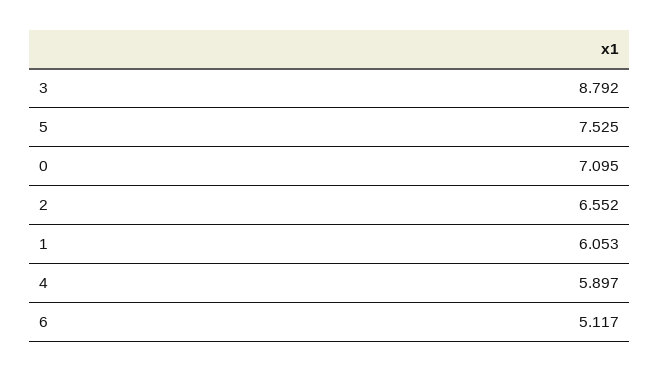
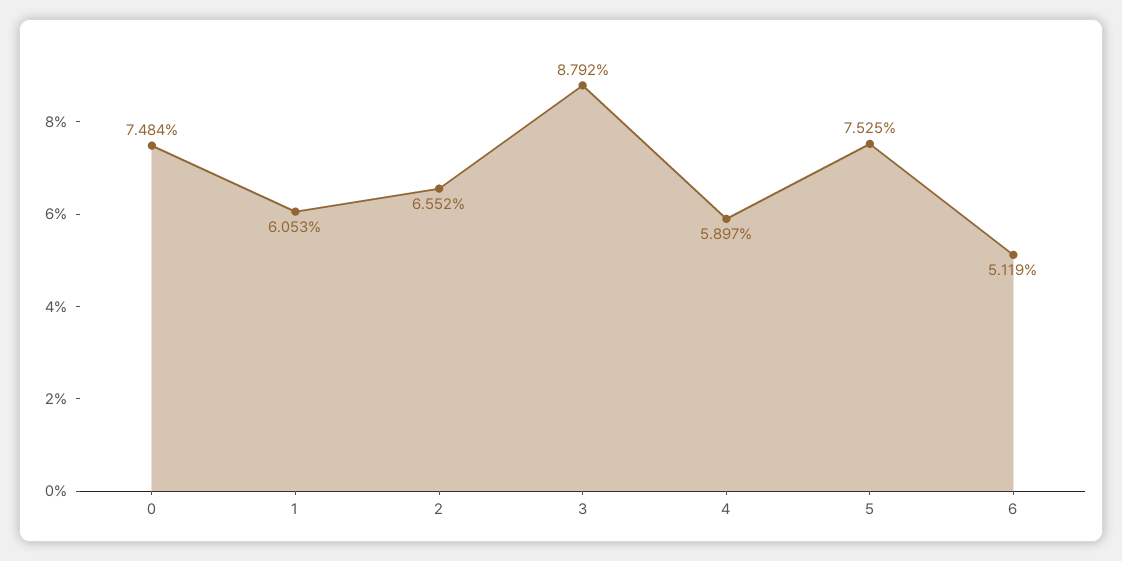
  {
    "3": 8.792,
    "5": 7.525,
-   "0": 7.095,
+   "0": 7.484,
    "2": 6.552,
    "1": 6.053,
    "4": 5.897,
-   "6": 5.117
+   "6": 5.119
  }

